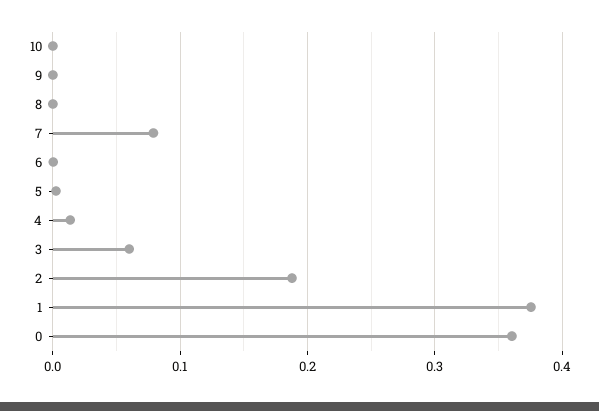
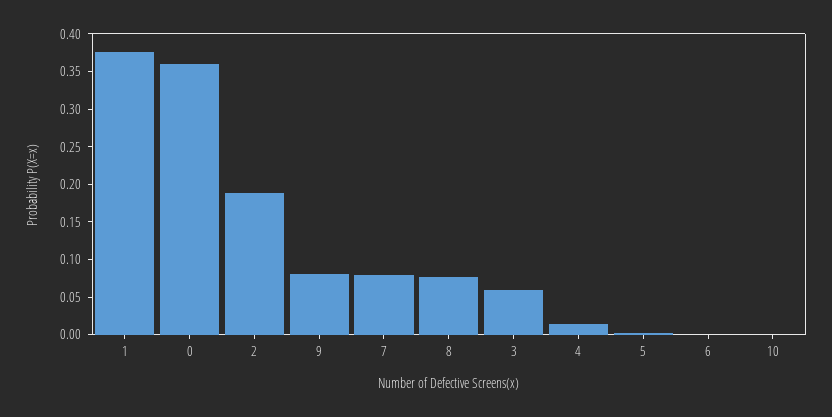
  {
    "10": 0,
-   "9": 0,
+   "9": 0.075,
-   "8": 0,
+   "8": 0.075,
    "7": 0.08,
    "6": 0,
    "5": 0,
    "4": 0.01,
    "3": 0.06,
    "2": 0.19,
    "1": 0.38,
    "0": 0.36
  }

